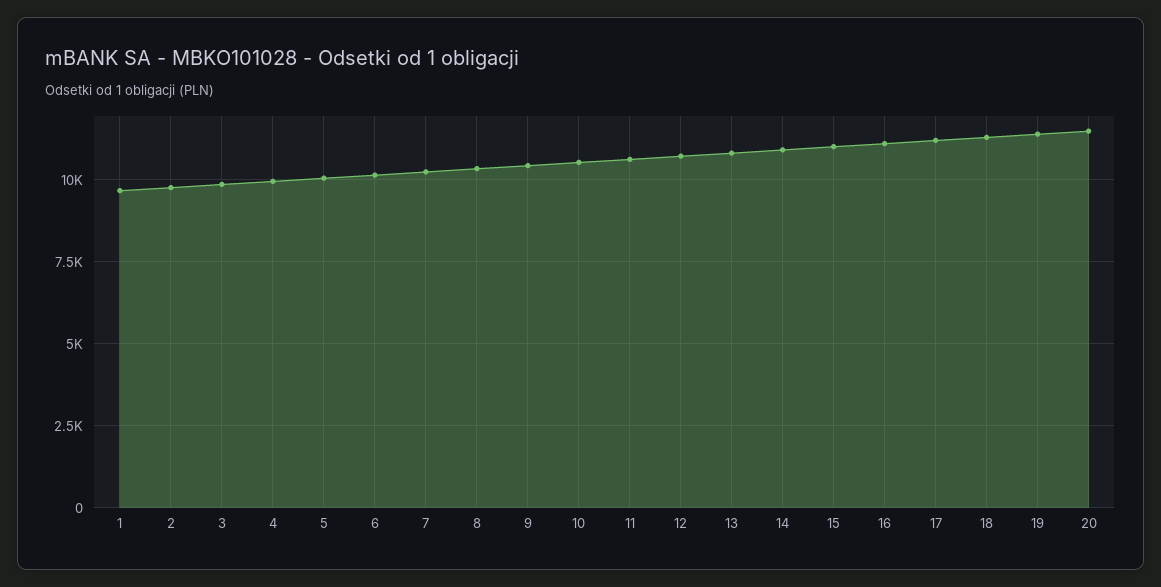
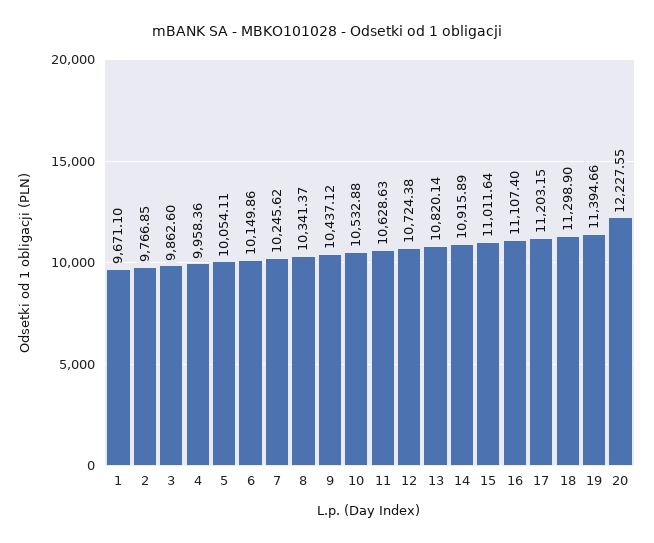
  {
    "1": 9671.1,
    "2": 9766.85,
    "3": 9862.6,
    "4": 9958.36,
    "5": 10054.11,
    "6": 10149.86,
    "7": 10245.62,
    "8": 10341.37,
    "9": 10437.12,
    "10": 10532.88,
    "11": 10628.63,
    "12": 10724.38,
    "13": 10820.14,
    "14": 10915.89,
    "15": 11011.64,
    "16": 11107.4,
    "17": 11203.15,
    "18": 11298.9,
    "19": 11394.66,
-   "20": 11500
+   "20": 12227.55
  }

